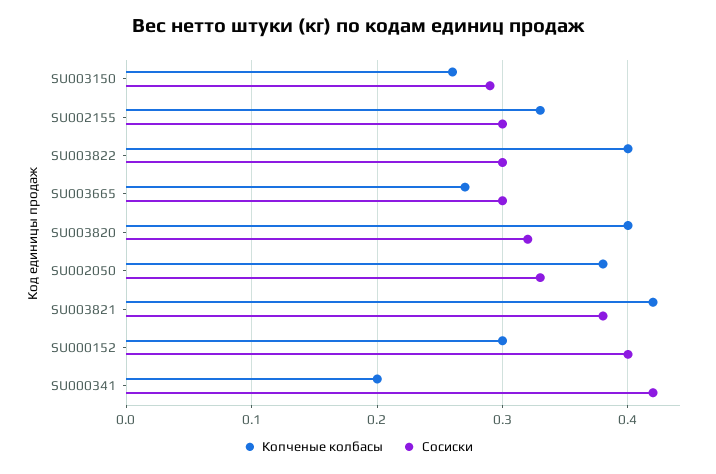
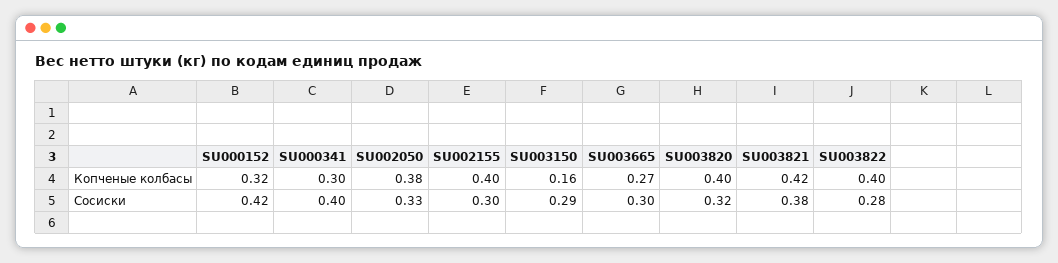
  {
    "Копченые колбасы": {
-     "SU003150": 0.26,
+     "SU003150": 0.16,
-     "SU002155": 0.33,
+     "SU002155": 0.4,
      "SU003822": 0.4,
      "SU003665": 0.27,
      "SU003820": 0.4,
      "SU002050": 0.38,
      "SU003821": 0.42,
-     "SU000152": 0.3,
+     "SU000152": 0.32,
-     "SU000341": 0.2
+     "SU000341": 0.3
    },
    "Сосиски": {
      "SU003150": 0.29,
      "SU002155": 0.3,
-     "SU003822": 0.3,
+     "SU003822": 0.28,
      "SU003665": 0.3,
      "SU003820": 0.32,
      "SU002050": 0.33,
      "SU003821": 0.38,
-     "SU000152": 0.4,
+     "SU000152": 0.42,
-     "SU000341": 0.42
+     "SU000341": 0.4
    }
  }

